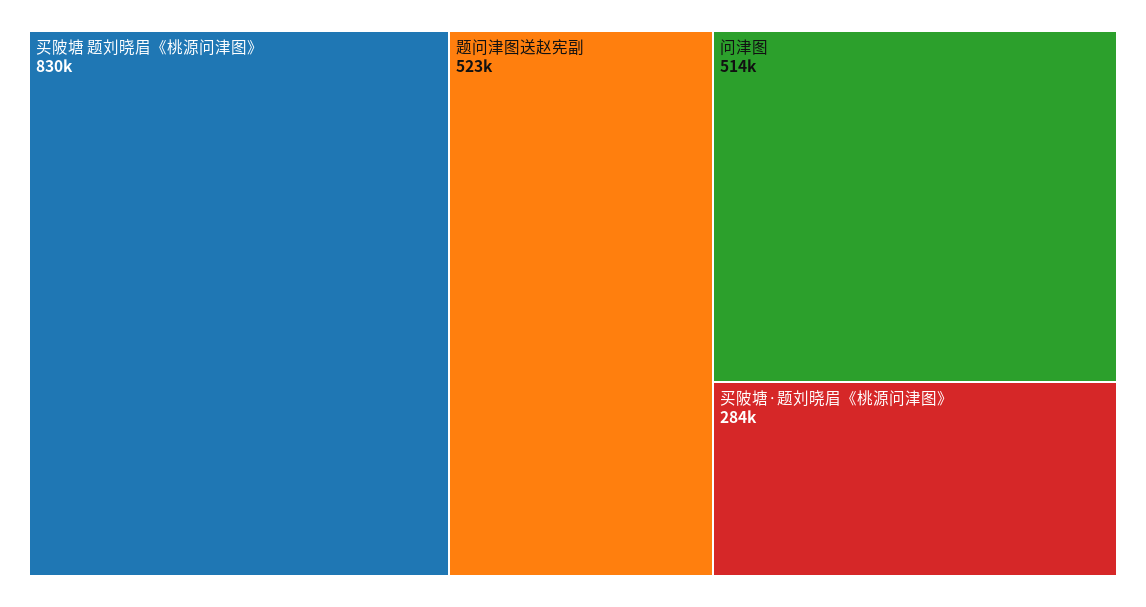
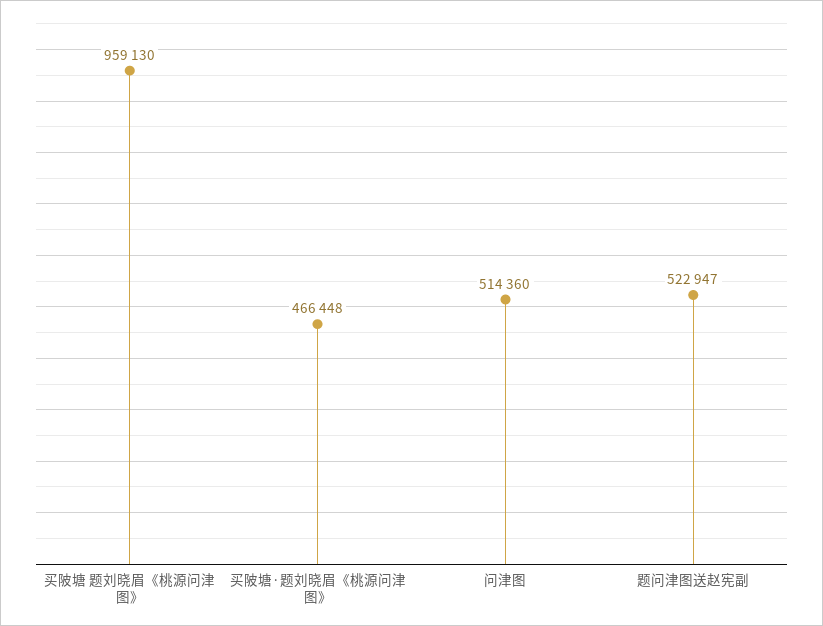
  {
-   "买陂塘 题刘晓眉《桃源问津图》": 830000,
+   "买陂塘 题刘晓眉《桃源问津图》": 959130,
    "题问津图送赵宪副": 522947,
    "问津图": 514360,
-   "买陂塘·题刘晓眉《桃源问津图》": 284000
+   "买陂塘·题刘晓眉《桃源问津图》": 466448
  }

